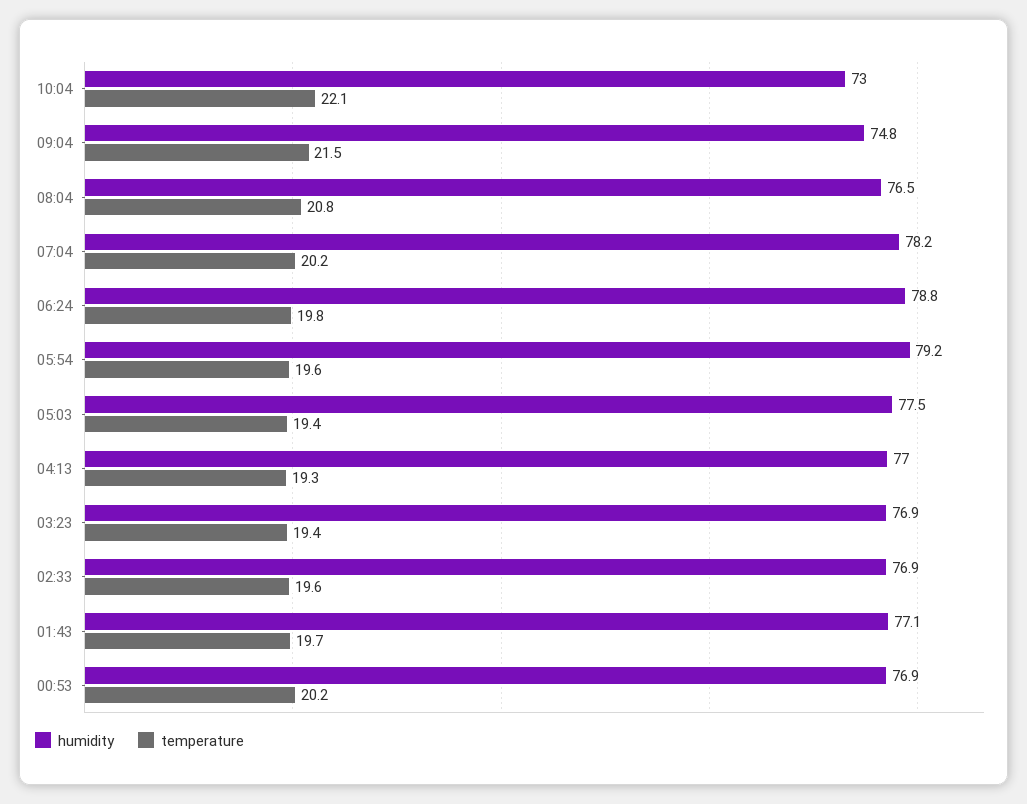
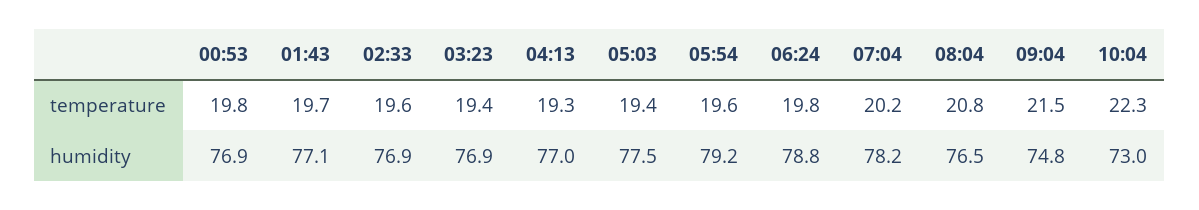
  {
    "humidity": {
      "10:04": 73,
      "09:04": 74.8,
      "08:04": 76.5,
      "07:04": 78.2,
      "06:24": 78.8,
      "05:54": 79.2,
      "05:03": 77.5,
      "04:13": 77,
      "03:23": 76.9,
      "02:33": 76.9,
      "01:43": 77.1,
      "00:53": 76.9
    },
    "temperature": {
-     "10:04": 22.1,
+     "10:04": 22.3,
      "09:04": 21.5,
      "08:04": 20.8,
      "07:04": 20.2,
      "06:24": 19.8,
      "05:54": 19.6,
      "05:03": 19.4,
      "04:13": 19.3,
      "03:23": 19.4,
      "02:33": 19.6,
      "01:43": 19.7,
-     "00:53": 20.2
+     "00:53": 19.8
    }
  }

